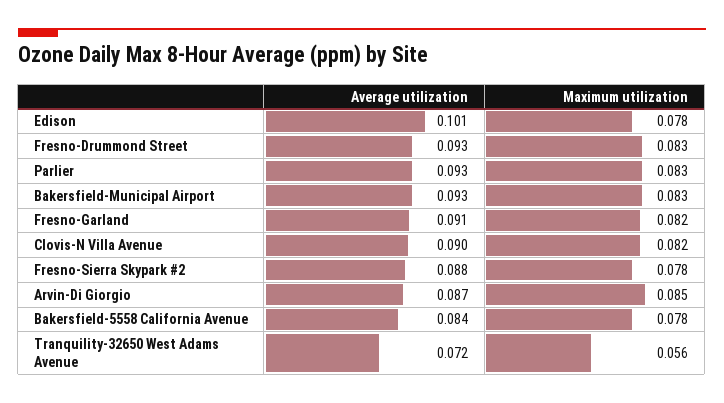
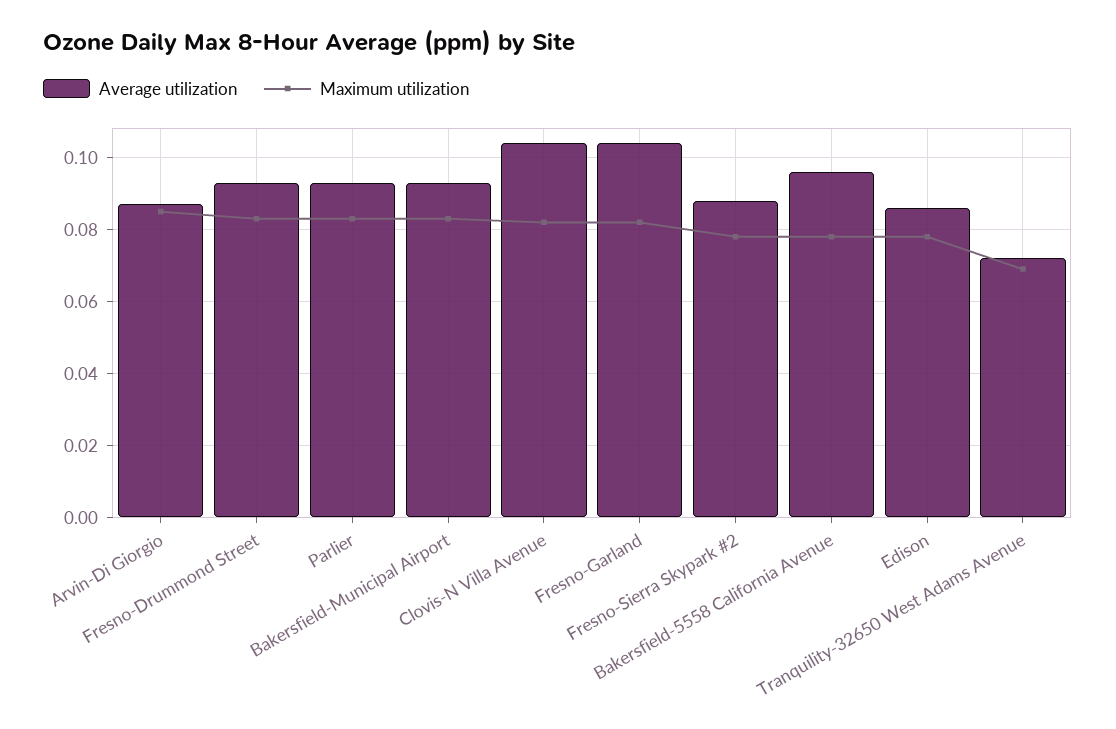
  {
    "Average utilization": {
-     "Edison": 0.101,
+     "Edison": 0.085,
      "Fresno-Drummond Street": 0.093,
      "Parlier": 0.093,
      "Bakersfield-Municipal Airport": 0.093,
-     "Fresno-Garland": 0.091,
+     "Fresno-Garland": 0.105,
-     "Clovis-N Villa Avenue": 0.09,
+     "Clovis-N Villa Avenue": 0.105,
      "Fresno-Sierra Skypark #2": 0.088,
      "Arvin-Di Giorgio": 0.087,
-     "Bakersfield-5558 California Avenue": 0.084,
+     "Bakersfield-5558 California Avenue": 0.095,
      "Tranquility-32650 West Adams Avenue": 0.072
    },
    "Maximum utilization": {
      "Edison": 0.078,
      "Fresno-Drummond Street": 0.083,
      "Parlier": 0.083,
      "Bakersfield-Municipal Airport": 0.083,
      "Fresno-Garland": 0.082,
      "Clovis-N Villa Avenue": 0.082,
      "Fresno-Sierra Skypark #2": 0.078,
      "Arvin-Di Giorgio": 0.085,
      "Bakersfield-5558 California Avenue": 0.078,
-     "Tranquility-32650 West Adams Avenue": 0.056
+     "Tranquility-32650 West Adams Avenue": 0.07
    }
  }

